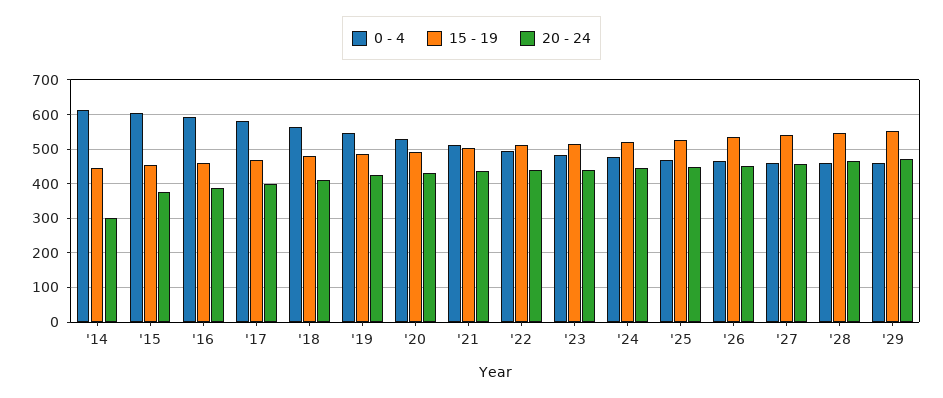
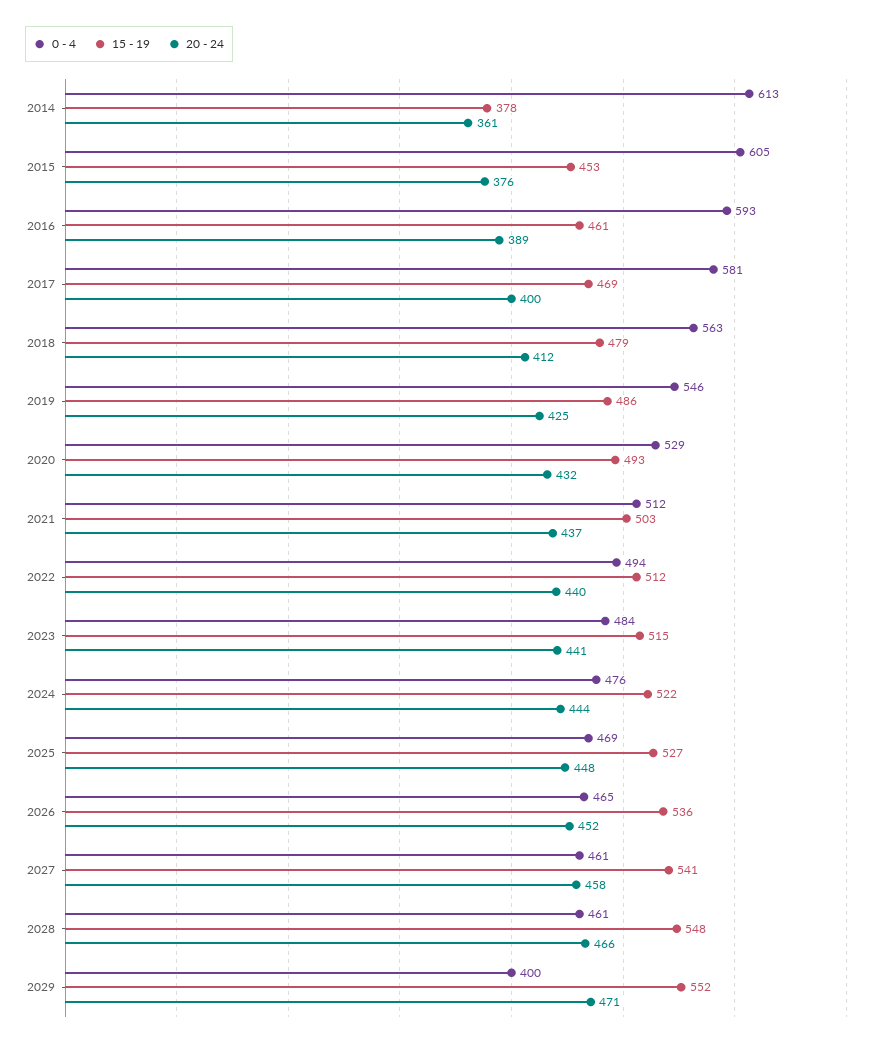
  {
    "0 - 4": {
      "'14": 613,
      "'15": 605,
      "'16": 593,
      "'17": 581,
      "'18": 563,
      "'19": 546,
      "'20": 529,
      "'21": 512,
      "'22": 494,
      "'23": 484,
      "'24": 476,
      "'25": 469,
      "'26": 465,
      "'27": 461,
      "'28": 461,
-     "'29": 460
+     "'29": 400
    },
    "15 - 19": {
-     "'14": 440,
+     "'14": 378,
      "'15": 453,
      "'16": 461,
      "'17": 469,
      "'18": 479,
      "'19": 486,
      "'20": 493,
      "'21": 503,
      "'22": 512,
      "'23": 515,
      "'24": 522,
      "'25": 527,
      "'26": 536,
      "'27": 541,
      "'28": 548,
      "'29": 552
    },
    "20 - 24": {
-     "'14": 300,
+     "'14": 361,
      "'15": 376,
      "'16": 389,
      "'17": 400,
      "'18": 412,
      "'19": 425,
      "'20": 432,
      "'21": 437,
      "'22": 440,
      "'23": 441,
      "'24": 444,
      "'25": 448,
      "'26": 452,
      "'27": 458,
      "'28": 466,
      "'29": 471
    }
  }

